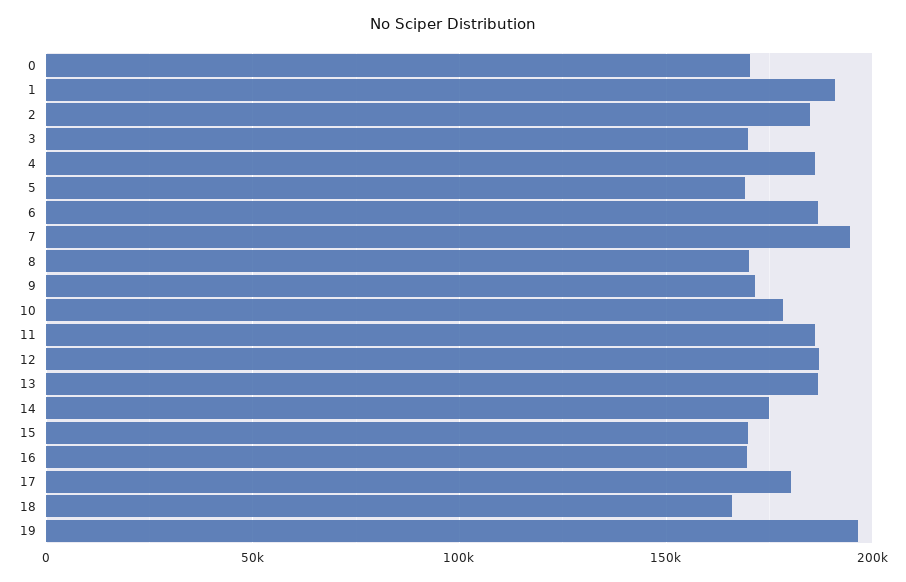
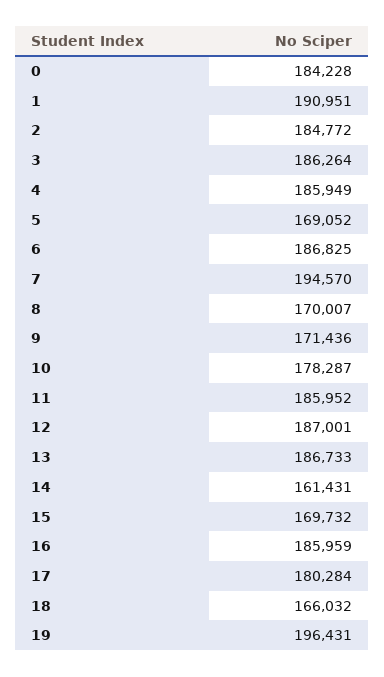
  {
-   "0": 170000,
+   "0": 184228,
    "1": 190951,
    "2": 184772,
-   "3": 170000,
+   "3": 186264,
    "4": 185949,
    "5": 169052,
    "6": 186825,
    "7": 194570,
    "8": 170007,
    "9": 171436,
    "10": 178287,
    "11": 185952,
    "12": 187001,
    "13": 186733,
-   "14": 175000,
+   "14": 161431,
    "15": 169732,
-   "16": 170000,
+   "16": 185959,
    "17": 180284,
    "18": 166032,
    "19": 196431
  }

